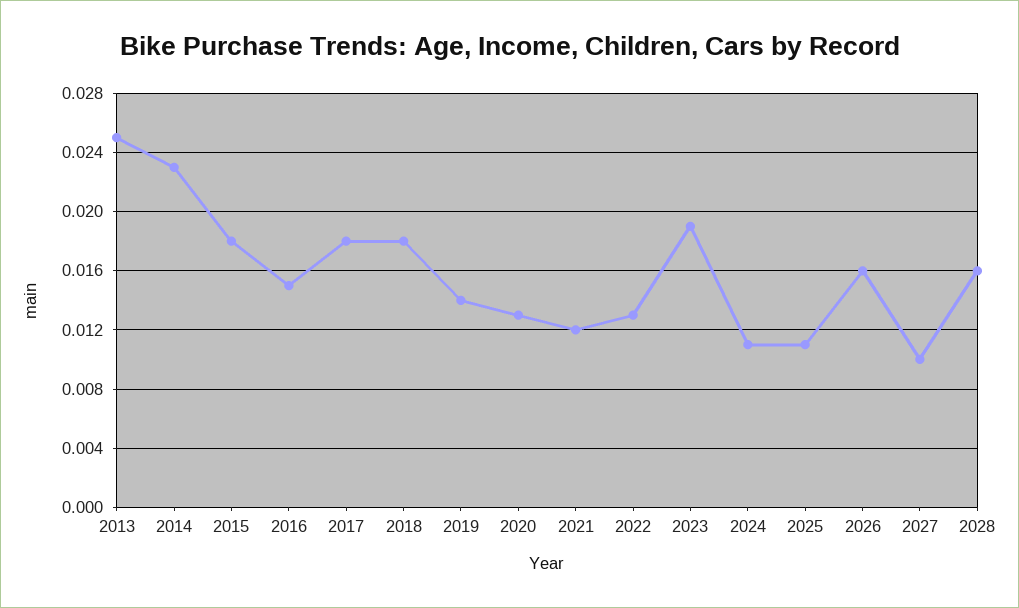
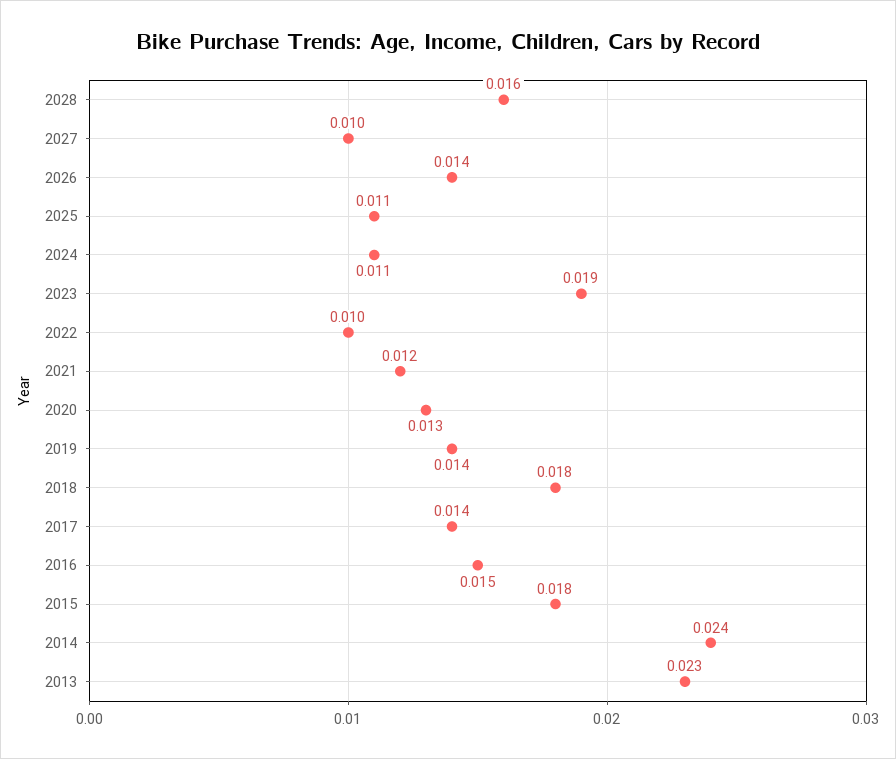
  {
-   "2013": 0.025,
+   "2013": 0.023,
-   "2014": 0.023,
+   "2014": 0.024,
    "2015": 0.018,
    "2016": 0.015,
-   "2017": 0.018,
+   "2017": 0.014,
    "2018": 0.018,
    "2019": 0.014,
    "2020": 0.013,
    "2021": 0.012,
-   "2022": 0.013,
+   "2022": 0.01,
    "2023": 0.019,
    "2024": 0.011,
    "2025": 0.011,
-   "2026": 0.016,
+   "2026": 0.014,
    "2027": 0.01,
    "2028": 0.016
  }

